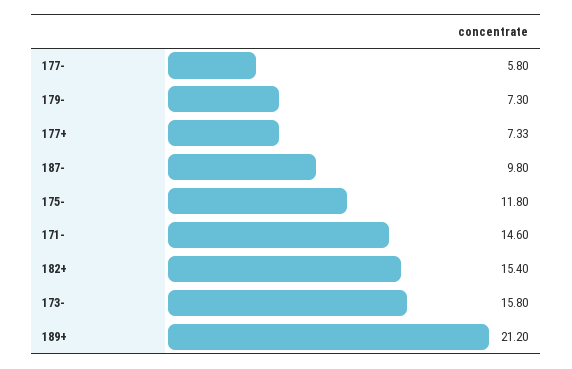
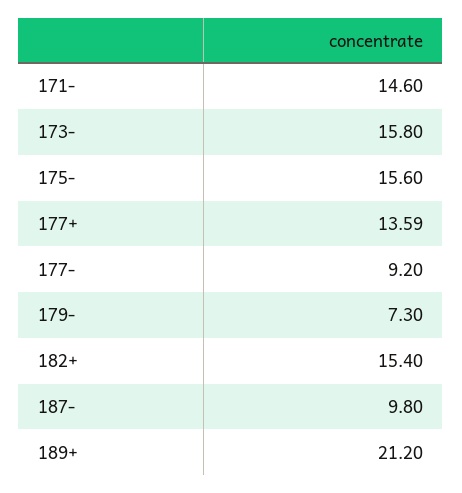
  {
-   "177-": 5.8,
+   "177-": 9.2,
    "179-": 7.3,
-   "177+": 7.33,
+   "177+": 13.59,
    "187-": 9.8,
-   "175-": 11.8,
+   "175-": 15.6,
    "171-": 14.6,
    "182+": 15.4,
    "173-": 15.8,
    "189+": 21.2
  }

